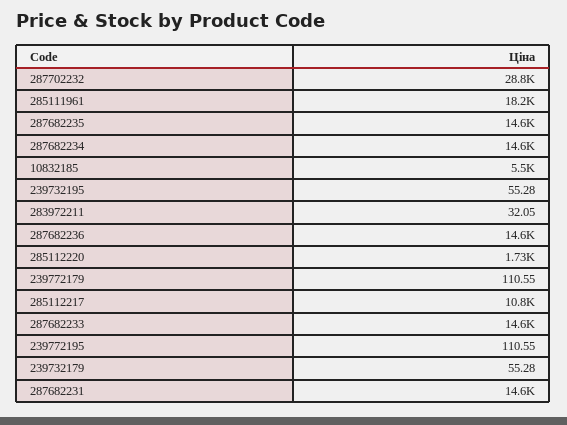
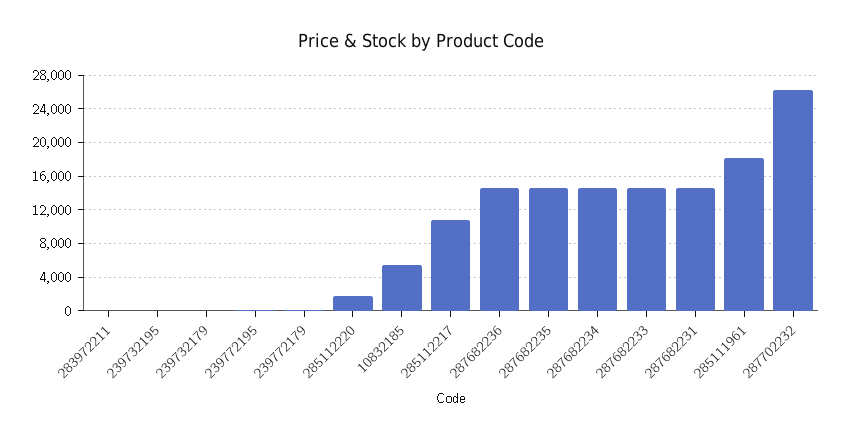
  {
-   "287702232": 28800,
+   "287702232": 26000,
    "285111961": 18200,
    "287682235": 14600,
    "287682234": 14600,
    "10832185": 5500,
    "239732195": 55.28,
    "283972211": 32.05,
    "287682236": 14600,
    "285112220": 1730,
    "239772179": 110.55,
    "285112217": 10800,
    "287682233": 14600,
    "239772195": 110.55,
    "239732179": 55.28,
    "287682231": 14600
  }

